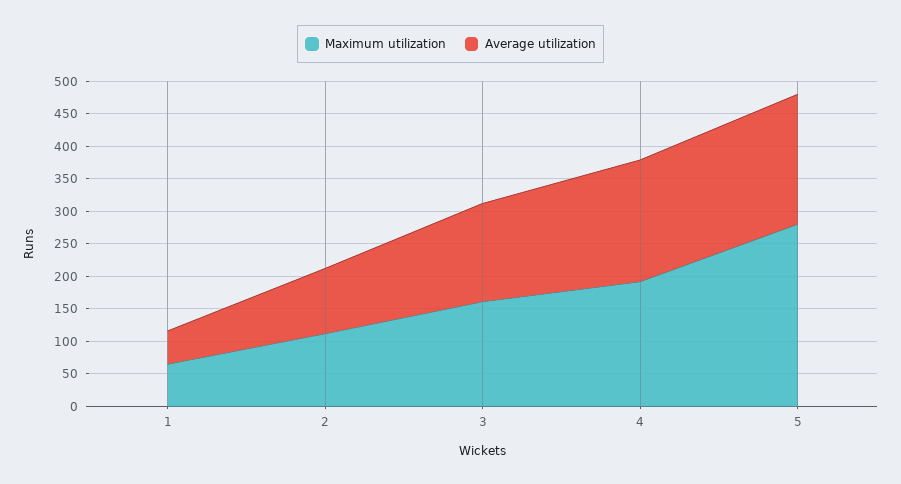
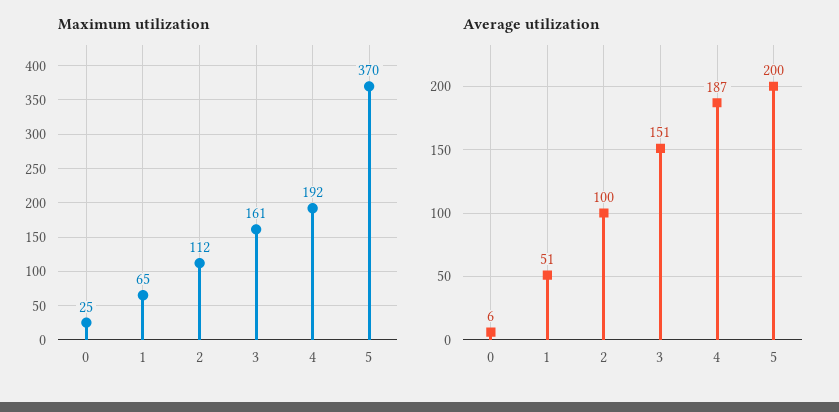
  {
    "Maximum utilization": {
      "1": 65,
      "2": 112,
      "3": 161,
      "4": 192,
-     "5": 275
+     "5": 370,
+     "0": 25
    },
    "Average utilization": {
      "1": 51,
      "2": 100,
      "3": 151,
      "4": 187,
-     "5": 200
+     "5": 200,
+     "0": 6
    }
  }

